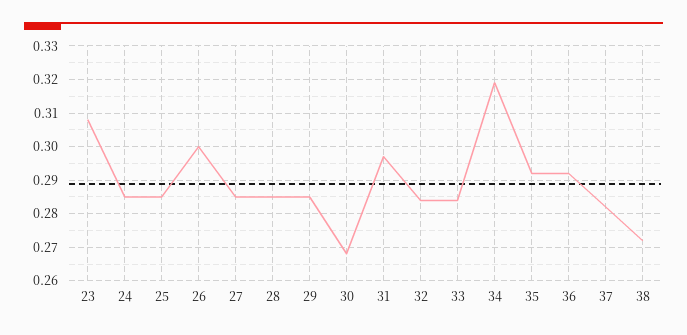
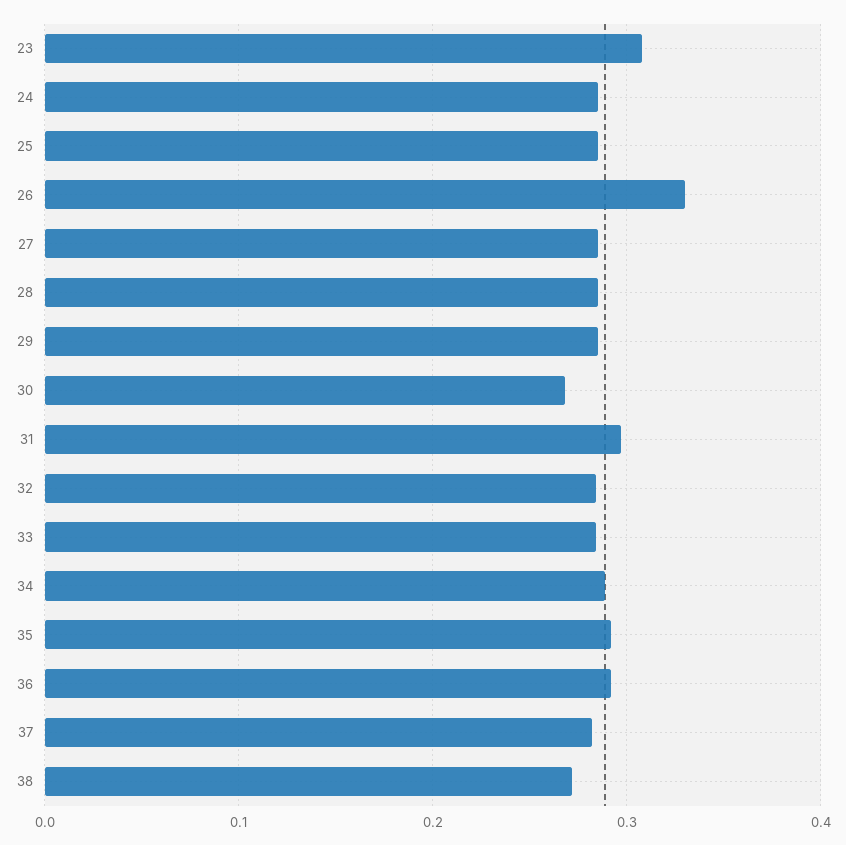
  {
    "23": 0.31,
    "24": 0.285,
    "25": 0.285,
-   "26": 0.3,
+   "26": 0.33,
    "27": 0.285,
    "28": 0.285,
    "29": 0.285,
    "30": 0.27,
    "31": 0.295,
    "32": 0.285,
    "33": 0.285,
-   "34": 0.32,
+   "34": 0.29,
    "35": 0.29,
    "36": 0.29,
    "37": 0.28,
    "38": 0.27
  }

